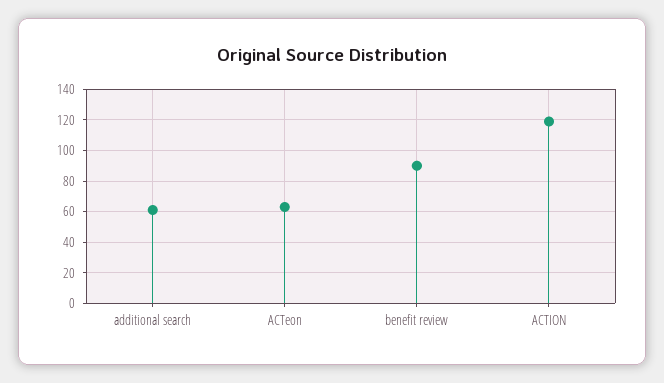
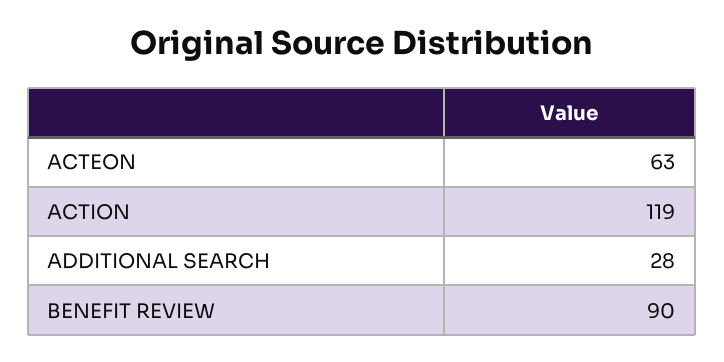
  {
-   "additional search": 60,
+   "additional search": 28,
    "ACTeon": 63,
    "benefit review": 90,
    "ACTION": 119
  }

